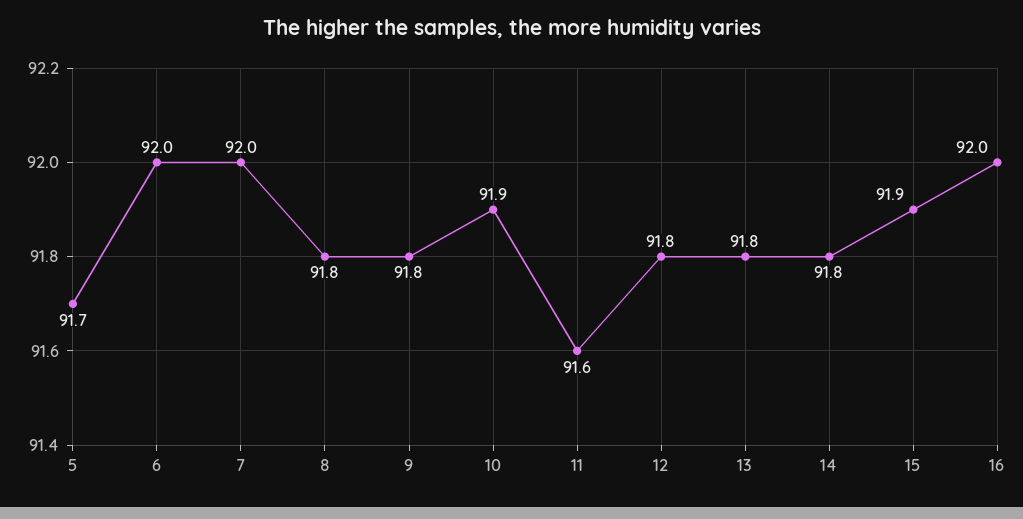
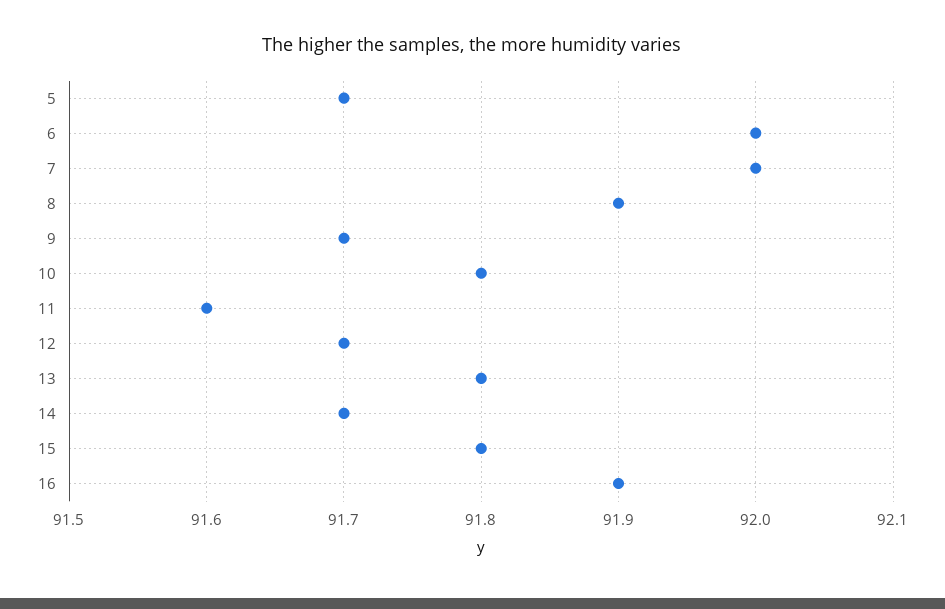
  {
    "5": 91.7,
    "6": 92,
    "7": 92,
-   "8": 91.8,
+   "8": 91.9,
-   "9": 91.8,
+   "9": 91.7,
-   "10": 91.9,
+   "10": 91.8,
    "11": 91.6,
-   "12": 91.8,
+   "12": 91.7,
    "13": 91.8,
-   "14": 91.8,
+   "14": 91.7,
-   "15": 91.9,
+   "15": 91.8,
-   "16": 92
+   "16": 91.9
  }

